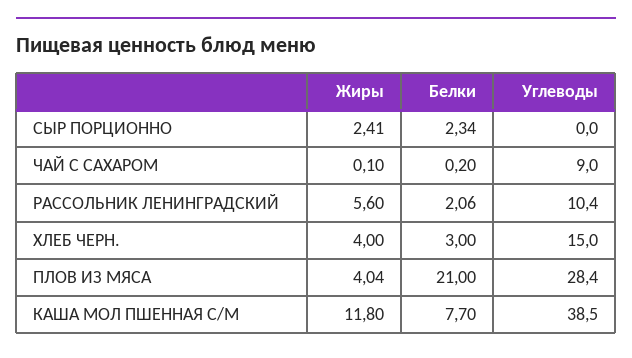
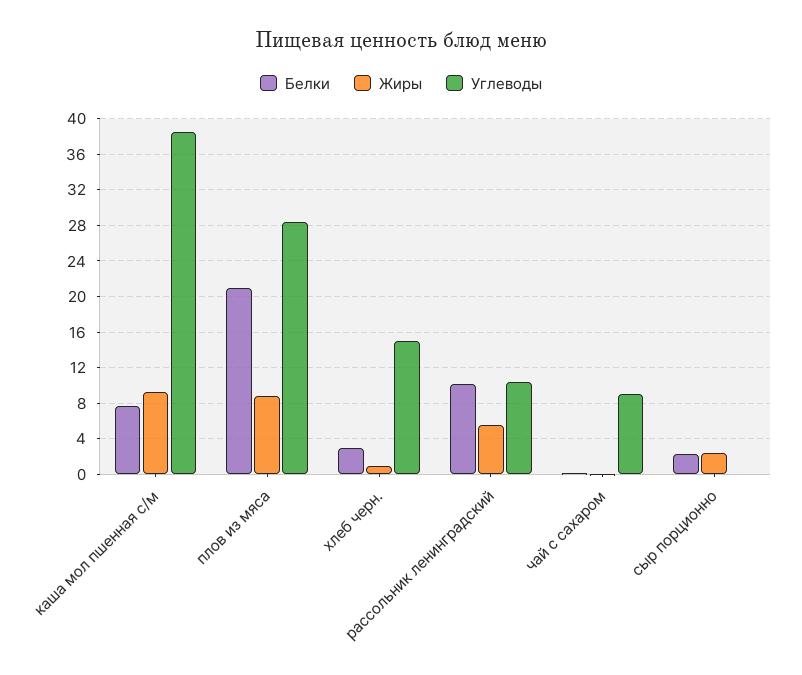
  {
    "Жиры": {
      "СЫР ПОРЦИОННО": 2.41,
      "ЧАЙ С САХАРОМ": 0.1,
      "РАССОЛЬНИК ЛЕНИНГРАДСКИЙ": 5.6,
-     "ХЛЕБ ЧЕРН.": 4,
+     "ХЛЕБ ЧЕРН.": 1,
-     "ПЛОВ ИЗ МЯСА": 4.04,
+     "ПЛОВ ИЗ МЯСА": 9,
-     "КАША МОЛ ПШЕННАЯ С/М": 11.8
+     "КАША МОЛ ПШЕННАЯ С/М": 9
    },
    "Белки": {
      "СЫР ПОРЦИОННО": 2.34,
      "ЧАЙ С САХАРОМ": 0.2,
-     "РАССОЛЬНИК ЛЕНИНГРАДСКИЙ": 2.06,
+     "РАССОЛЬНИК ЛЕНИНГРАДСКИЙ": 10,
      "ХЛЕБ ЧЕРН.": 3,
      "ПЛОВ ИЗ МЯСА": 21,
      "КАША МОЛ ПШЕННАЯ С/М": 7.7
    },
    "Углеводы": {
      "СЫР ПОРЦИОННО": 0,
      "ЧАЙ С САХАРОМ": 9,
      "РАССОЛЬНИК ЛЕНИНГРАДСКИЙ": 10.4,
      "ХЛЕБ ЧЕРН.": 15,
      "ПЛОВ ИЗ МЯСА": 28.4,
      "КАША МОЛ ПШЕННАЯ С/М": 38.5
    }
  }

